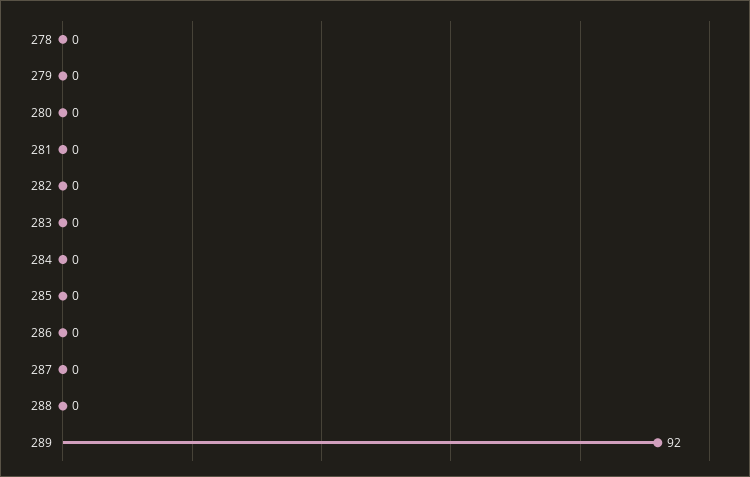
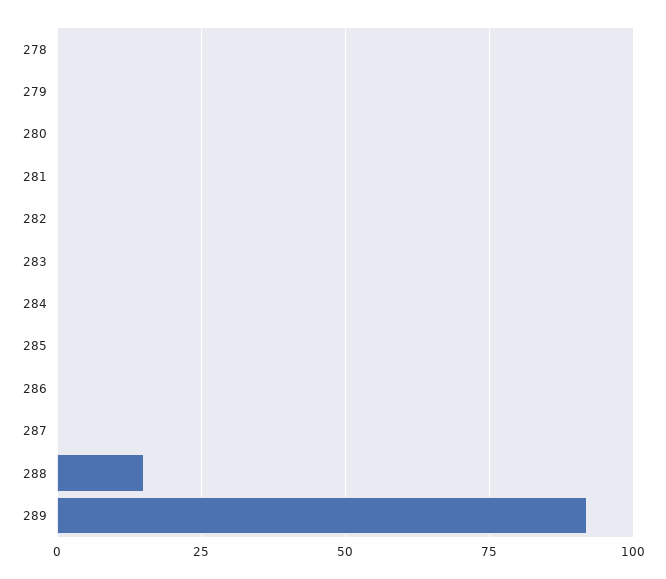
  {
    "278": 0,
    "279": 0,
    "280": 0,
    "281": 0,
    "282": 0,
    "283": 0,
    "284": 0,
    "285": 0,
    "286": 0,
    "287": 0,
-   "288": 0,
+   "288": 15,
    "289": 92
  }

